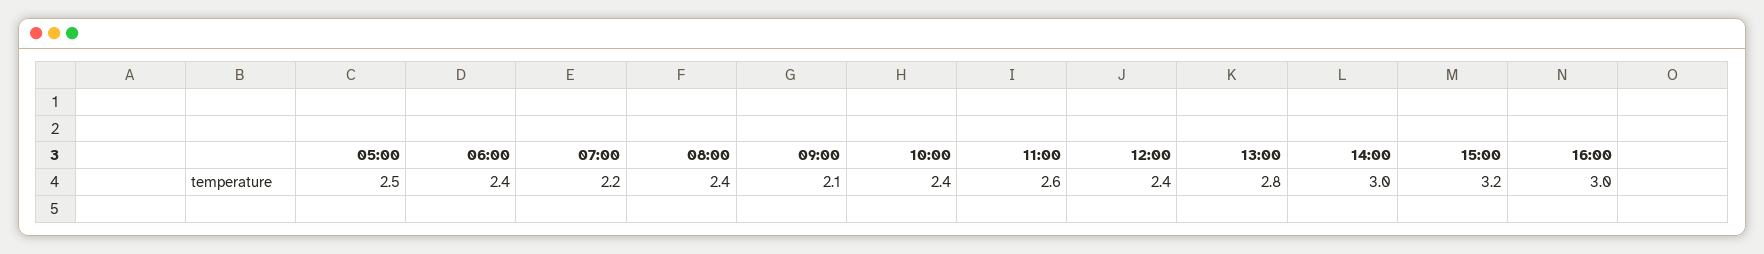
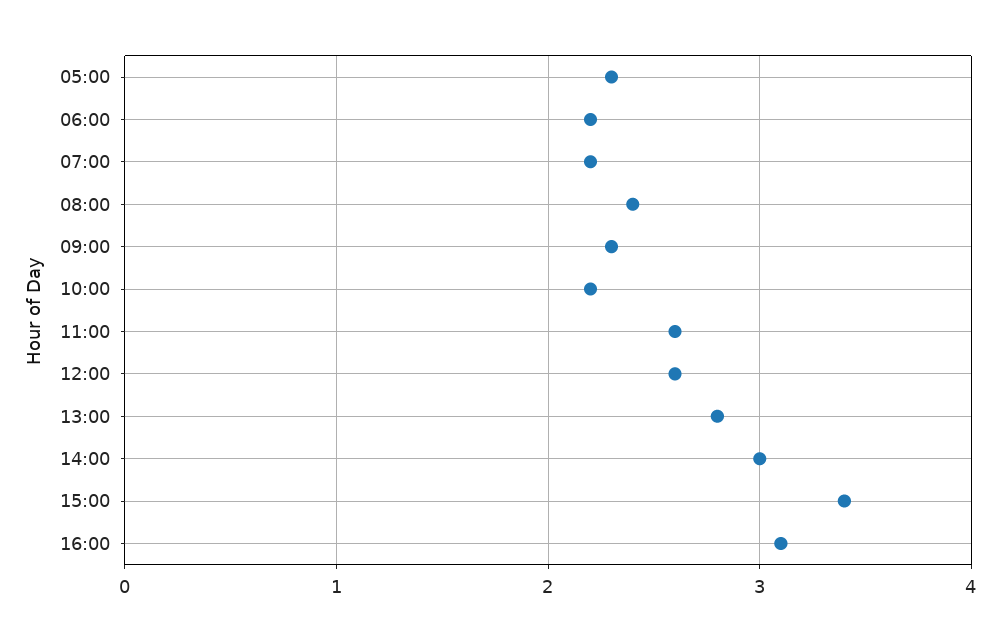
  {
-   "05:00": 2.5,
+   "05:00": 2.3,
-   "06:00": 2.4,
+   "06:00": 2.2,
    "07:00": 2.2,
    "08:00": 2.4,
-   "09:00": 2.1,
+   "09:00": 2.3,
-   "10:00": 2.4,
+   "10:00": 2.2,
    "11:00": 2.6,
-   "12:00": 2.4,
+   "12:00": 2.6,
    "13:00": 2.8,
    "14:00": 3,
-   "15:00": 3.2,
+   "15:00": 3.4,
-   "16:00": 3
+   "16:00": 3.1
  }

